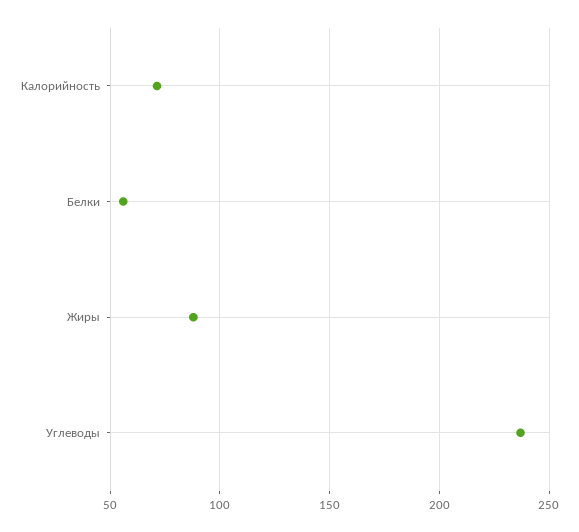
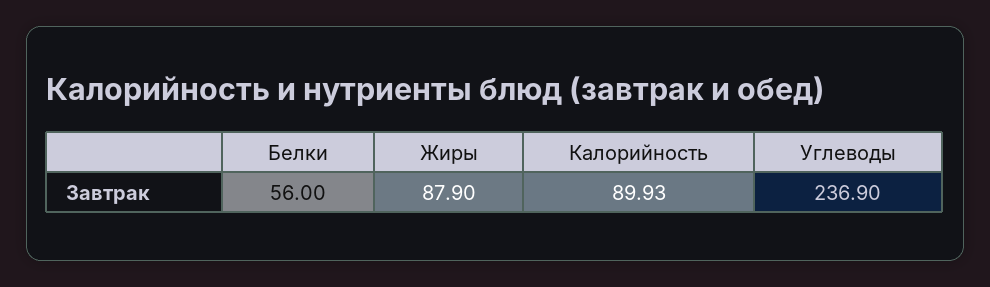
  {
-   "Калорийность": 70,
+   "Калорийность": 89.93,
    "Белки": 56,
    "Жиры": 87.9,
    "Углеводы": 236.9
  }

